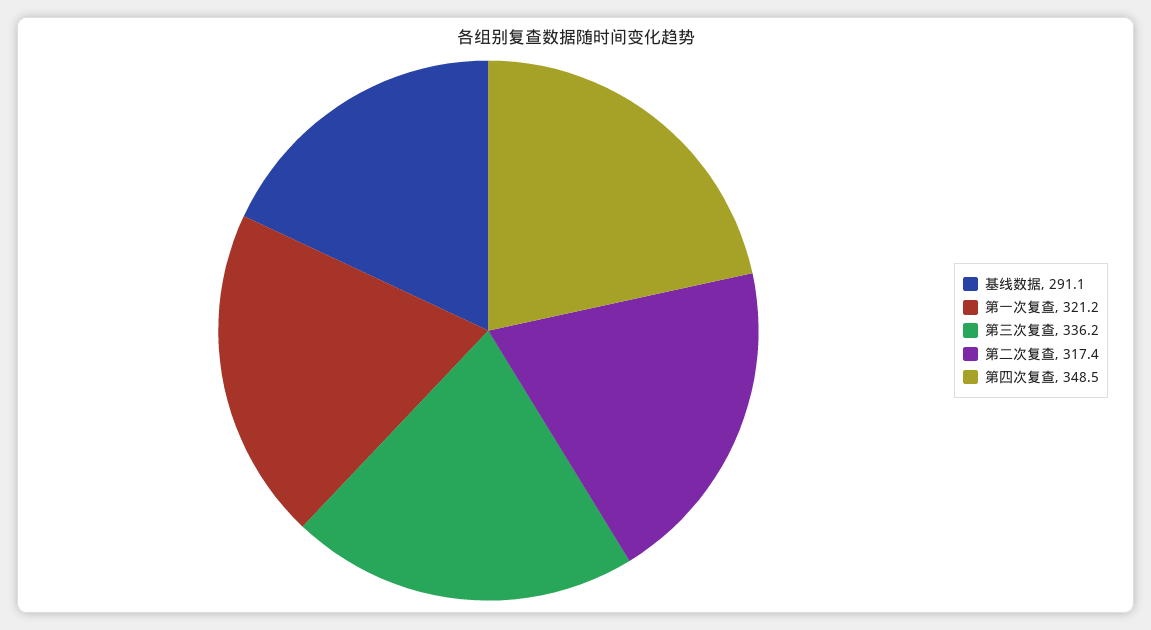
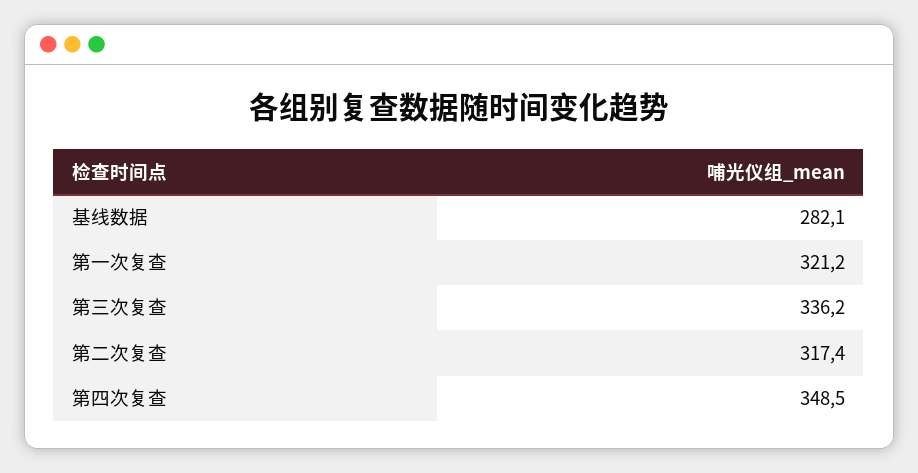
  {
-   "基线数据": 291.1,
+   "基线数据": 282.1,
    "第一次复查": 321.2,
    "第三次复查": 336.2,
    "第二次复查": 317.4,
    "第四次复查": 348.5
  }

